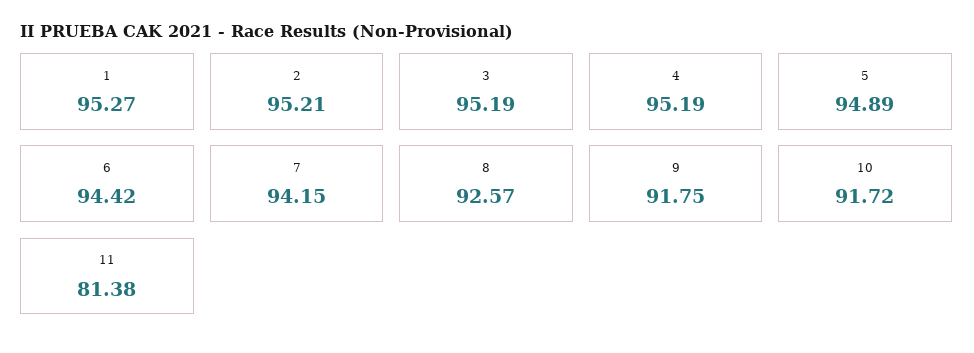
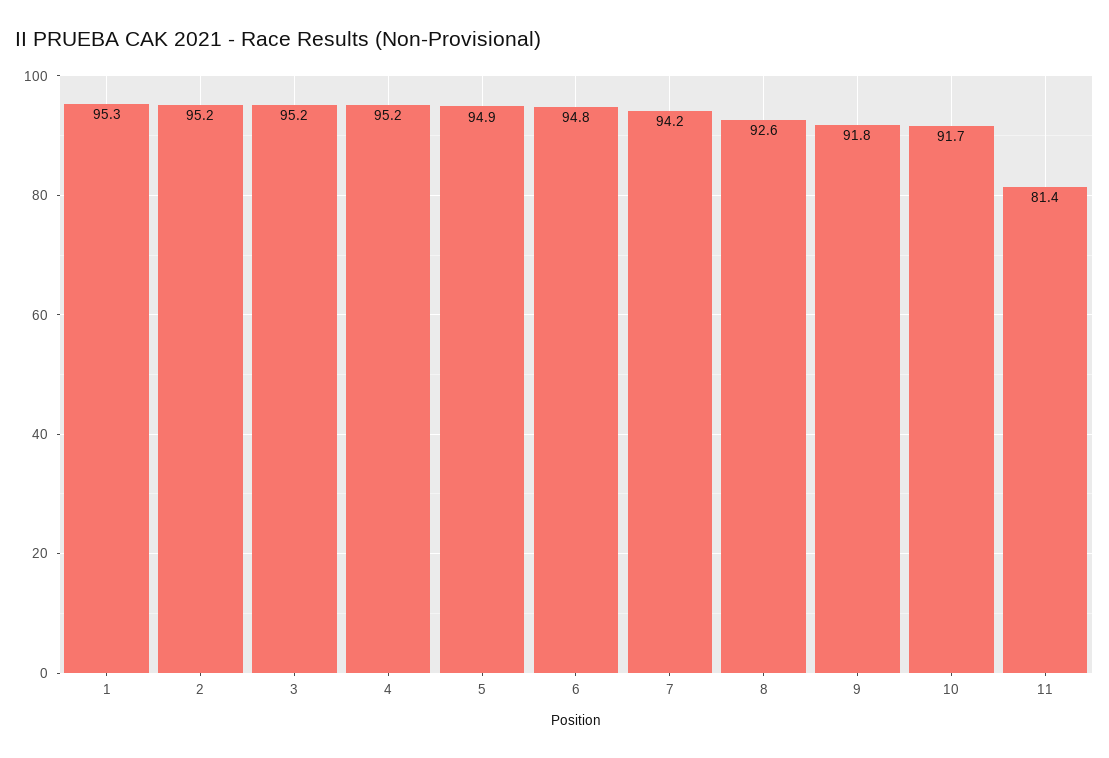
  {
    "1": 95.27,
    "2": 95.21,
    "3": 95.19,
    "4": 95.19,
    "5": 94.89,
-   "6": 94.42,
+   "6": 94.8,
    "7": 94.15,
    "8": 92.57,
    "9": 91.75,
    "10": 91.72,
    "11": 81.38
  }

